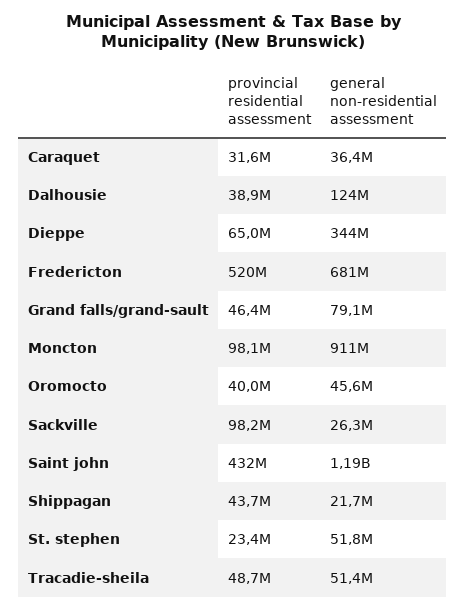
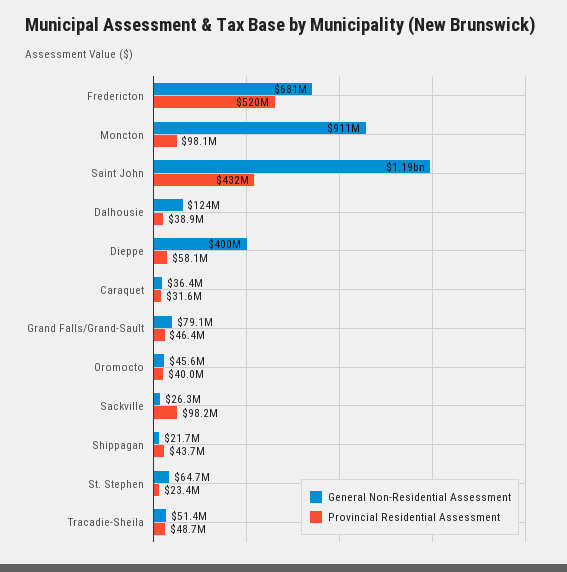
  {
    "provincial residential assessment": {
      "Caraquet": 31600000,
      "Dalhousie": 38900000,
-     "Dieppe": 65000000,
+     "Dieppe": 58100000,
      "Fredericton": 520000000,
      "Grand falls/grand-sault": 46400000,
      "Moncton": 98100000,
      "Oromocto": 40000000,
      "Sackville": 98200000,
      "Saint john": 432000000,
      "Shippagan": 43700000,
      "St. stephen": 23400000,
      "Tracadie-sheila": 48700000
    },
    "general non-residential assessment": {
      "Caraquet": 36400000,
      "Dalhousie": 124000000,
-     "Dieppe": 344000000,
+     "Dieppe": 400000000,
      "Fredericton": 681000000,
      "Grand falls/grand-sault": 79100000,
      "Moncton": 911000000,
      "Oromocto": 45600000,
      "Sackville": 26300000,
      "Saint john": 1190000000,
      "Shippagan": 21700000,
-     "St. stephen": 51800000,
+     "St. stephen": 64700000,
      "Tracadie-sheila": 51400000
    }
  }

